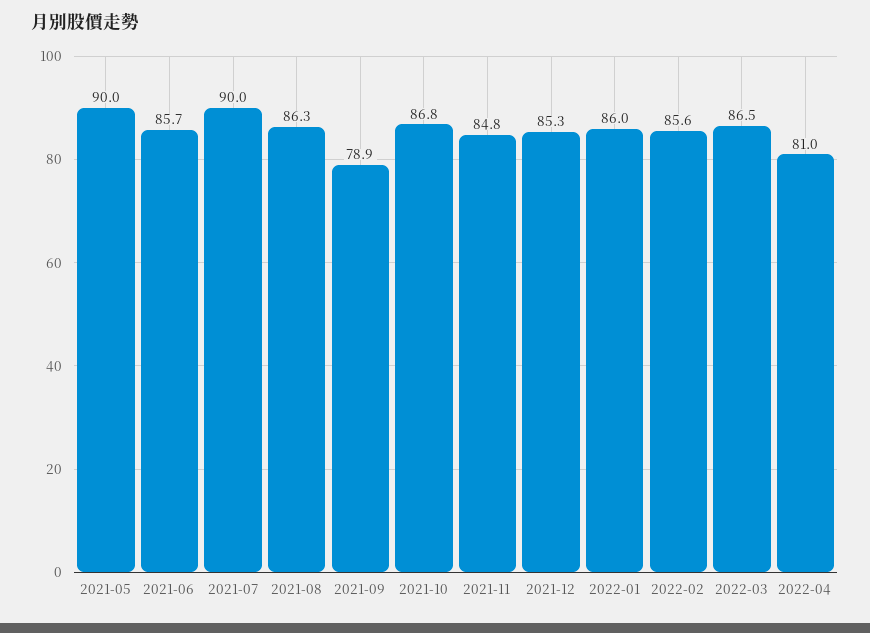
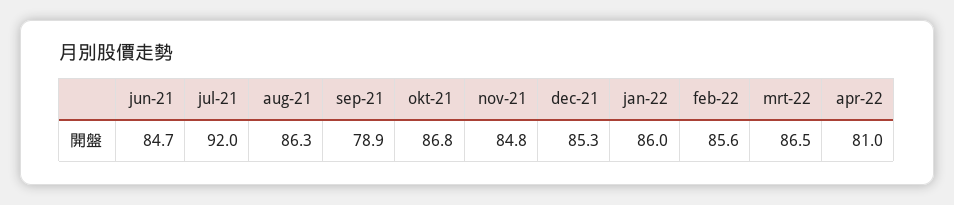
  {
-   "2021-05": 90,
-   "2021-06": 85.7,
+   "2021-06": 84.7,
-   "2021-07": 90,
+   "2021-07": 92,
    "2021-08": 86.3,
    "2021-09": 78.9,
    "2021-10": 86.8,
    "2021-11": 84.8,
    "2021-12": 85.3,
    "2022-01": 86,
    "2022-02": 85.6,
    "2022-03": 86.5,
    "2022-04": 81
  }

